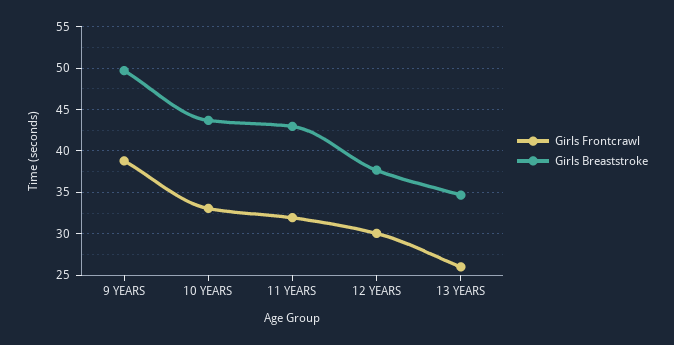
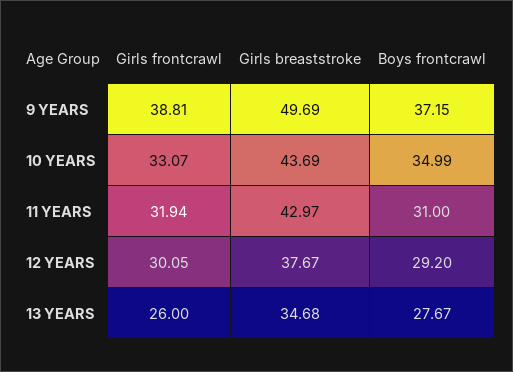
  {
    "Girls Frontcrawl": {
      "9 YEARS": 38.81,
      "10 YEARS": 33.07,
      "11 YEARS": 31.94,
      "12 YEARS": 30.05,
      "13 YEARS": 26
    },
    "Girls Breaststroke": {
      "9 YEARS": 49.69,
      "10 YEARS": 43.69,
      "11 YEARS": 42.97,
      "12 YEARS": 37.67,
      "13 YEARS": 34.68
-   }
+   },
+   "Boys frontcrawl": {
+     "9 YEARS": 37.15,
+     "10 YEARS": 34.99,
+     "11 YEARS": 31,
+     "12 YEARS": 29.2,
+     "13 YEARS": 27.67
+   }
  }

